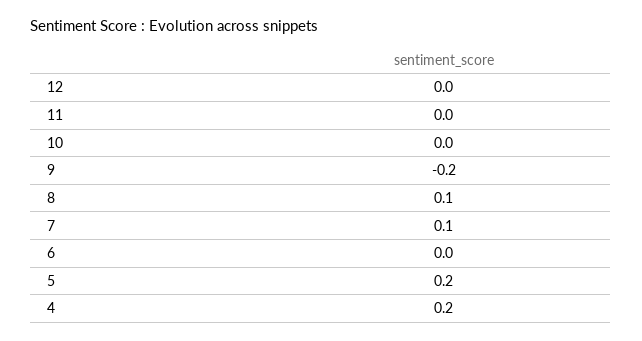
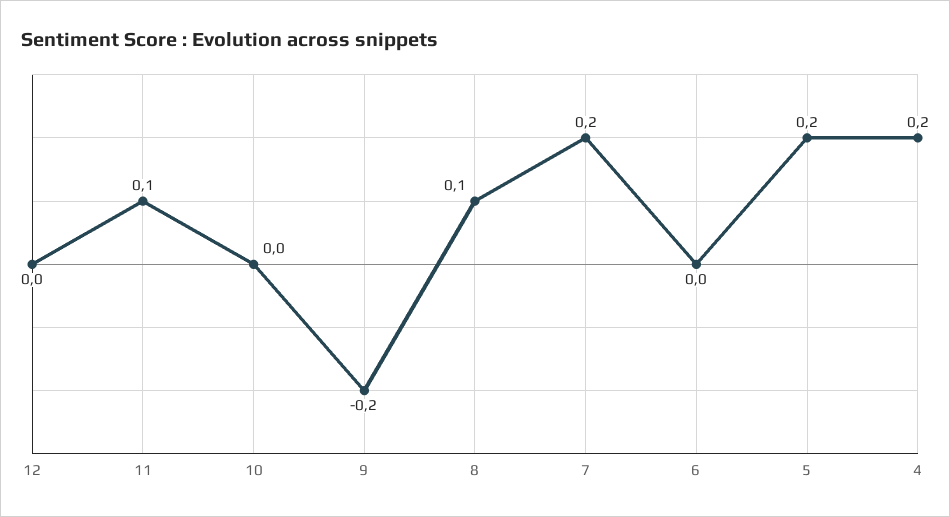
  {
    "12": 0,
-   "11": 0,
+   "11": 0.1,
    "10": 0,
    "9": -0.2,
    "8": 0.1,
-   "7": 0.1,
+   "7": 0.2,
    "6": 0,
    "5": 0.2,
    "4": 0.2
  }

